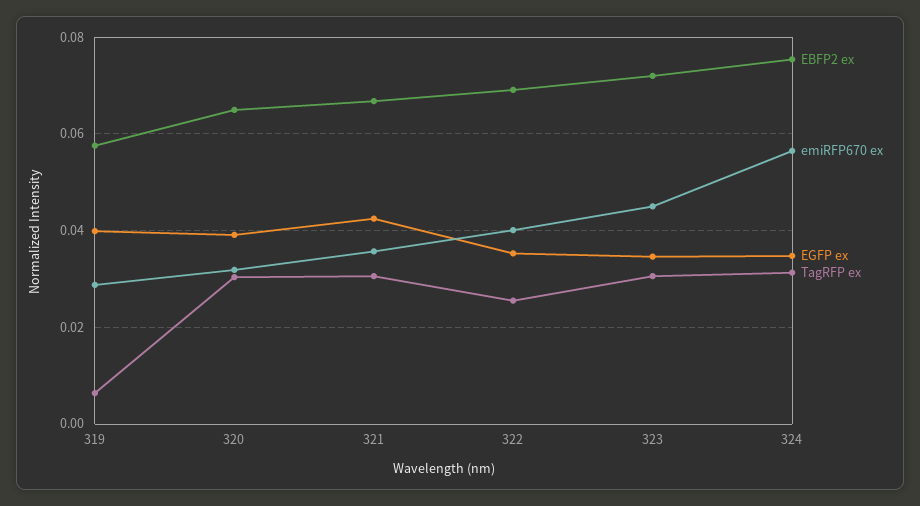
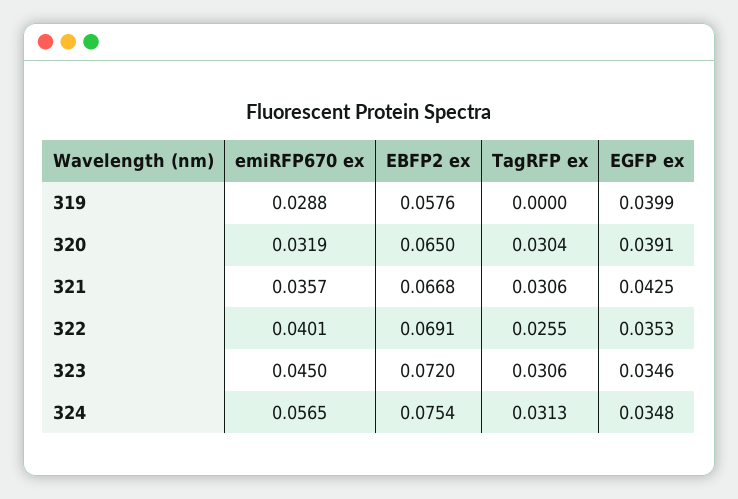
  {
    "EBFP2 ex": {
      "319": 0.0576,
      "320": 0.065,
      "321": 0.0668,
      "322": 0.0691,
      "323": 0.072,
      "324": 0.0754
    },
    "emiRFP670 ex": {
      "319": 0.0288,
      "320": 0.0319,
      "321": 0.0357,
      "322": 0.0401,
      "323": 0.045,
      "324": 0.0565
    },
    "EGFP ex": {
      "319": 0.0399,
      "320": 0.0391,
      "321": 0.0425,
      "322": 0.0353,
      "323": 0.0346,
      "324": 0.0348
    },
    "TagRFP ex": {
-     "319": 0.006,
+     "319": 0,
      "320": 0.0304,
      "321": 0.0306,
      "322": 0.0255,
      "323": 0.0306,
      "324": 0.0313
    }
  }

